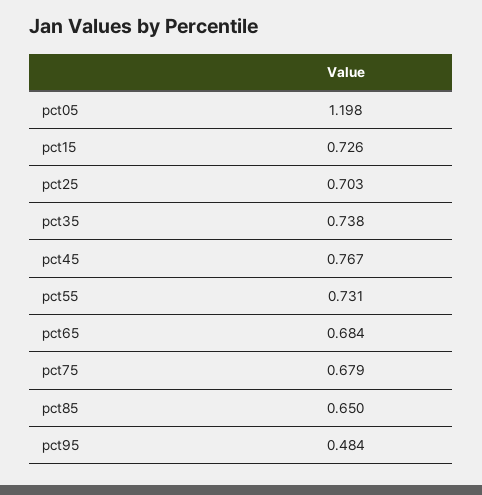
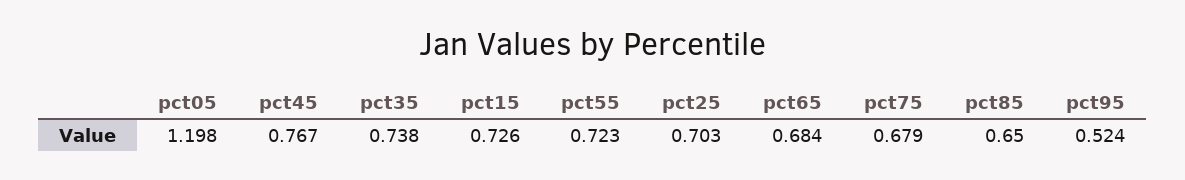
  {
    "pct05": 1.198,
    "pct15": 0.726,
    "pct25": 0.703,
    "pct35": 0.738,
    "pct45": 0.767,
-   "pct55": 0.731,
+   "pct55": 0.723,
    "pct65": 0.684,
    "pct75": 0.679,
    "pct85": 0.65,
-   "pct95": 0.484
+   "pct95": 0.524
  }

